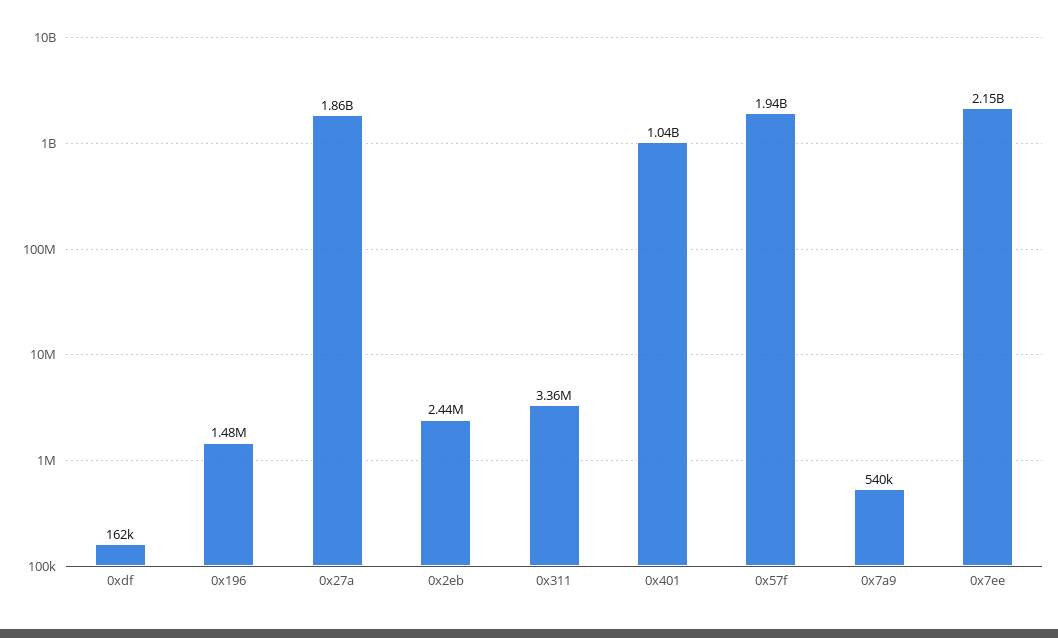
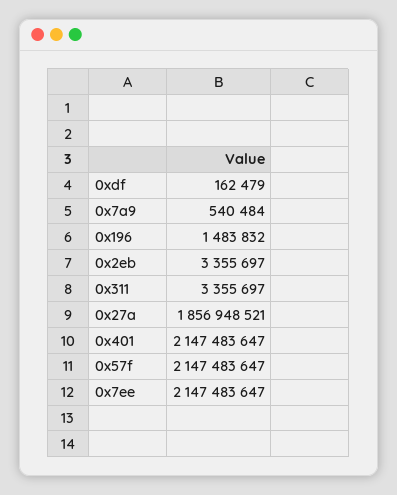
  {
    "0xdf": 162479,
    "0x196": 1483832,
    "0x27a": 1856948521,
-   "0x2eb": 2440000,
+   "0x2eb": 3355697,
    "0x311": 3355697,
-   "0x401": 1040000000,
+   "0x401": 2147483647,
-   "0x57f": 1940000000,
+   "0x57f": 2147483647,
    "0x7a9": 540484,
    "0x7ee": 2147483647
  }

